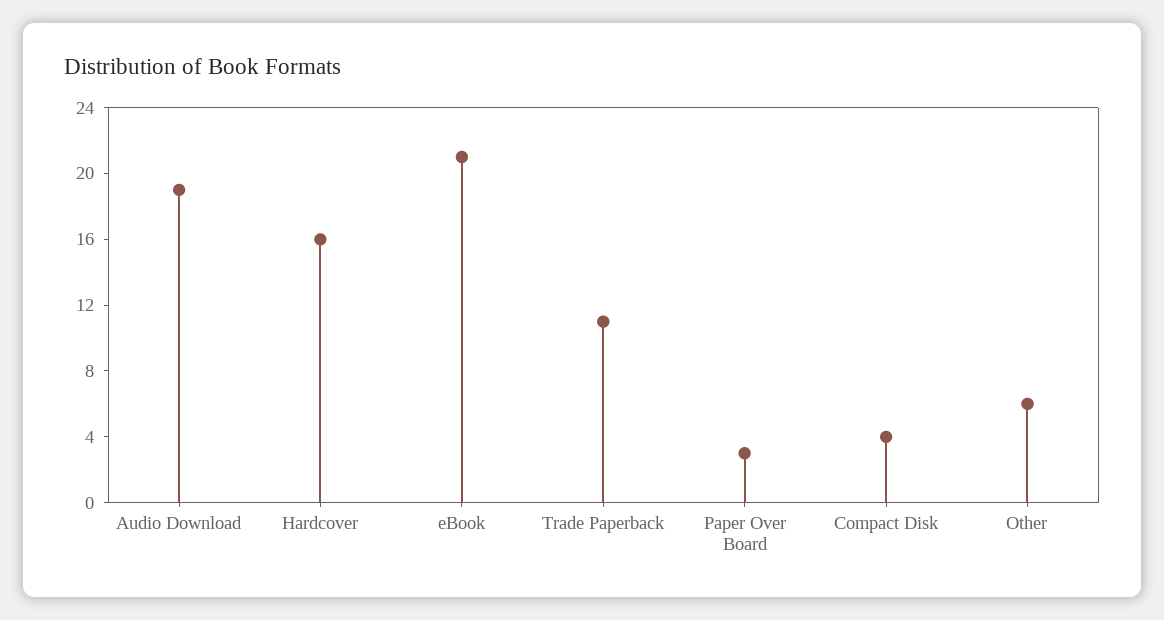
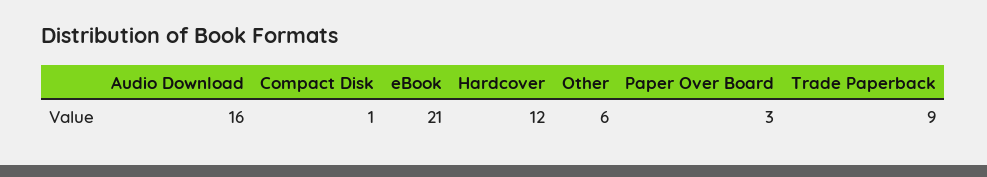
  {
-   "Audio Download": 19,
+   "Audio Download": 16,
-   "Hardcover": 16,
+   "Hardcover": 12,
    "eBook": 21,
-   "Trade Paperback": 11,
+   "Trade Paperback": 9,
    "Paper Over Board": 3,
-   "Compact Disk": 4,
+   "Compact Disk": 1,
    "Other": 6
  }

